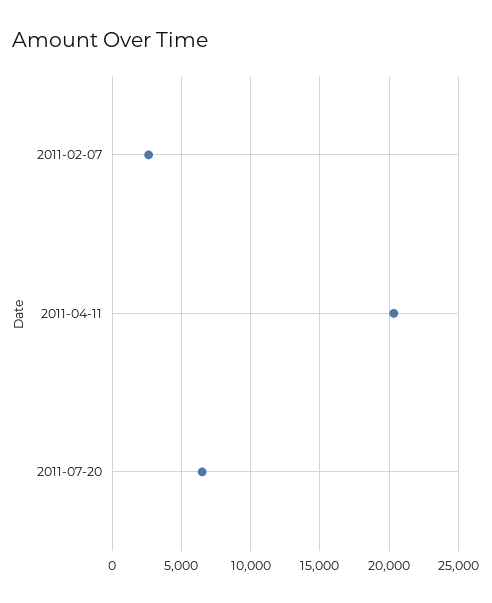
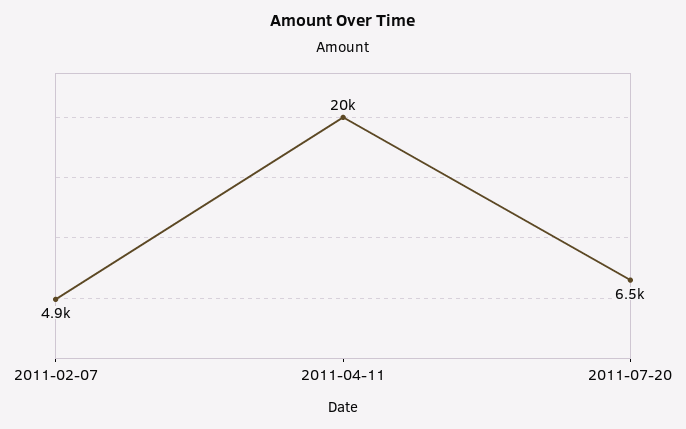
  {
-   "2011-02-07": 2500,
+   "2011-02-07": 4900,
    "2011-04-11": 20000,
    "2011-07-20": 6500
  }

